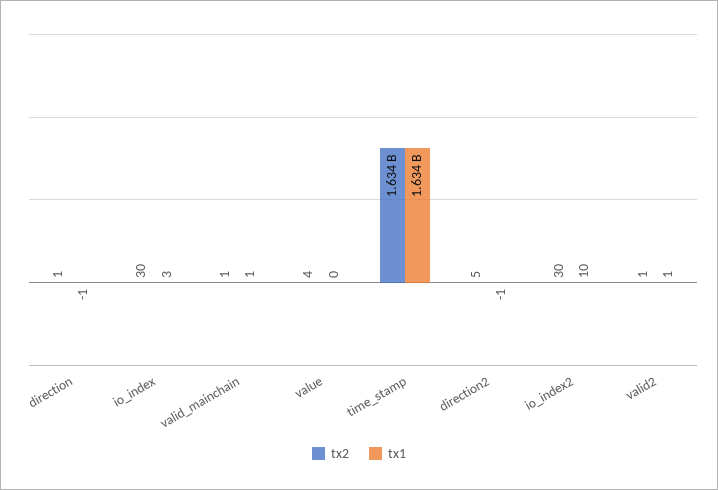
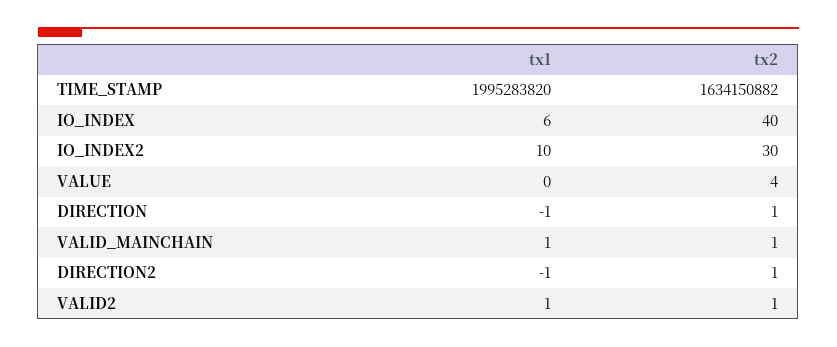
  {
    "tx2": {
      "direction": 1,
-     "io_index": 30,
+     "io_index": 40,
      "valid_mainchain": 1,
      "value": 4,
      "time_stamp": 1634150882,
-     "direction2": 5,
+     "direction2": 1,
      "io_index2": 30,
      "valid2": 1
    },
    "tx1": {
      "direction": -1,
-     "io_index": 3,
+     "io_index": 6,
      "valid_mainchain": 1,
      "value": 0,
-     "time_stamp": 1634000000,
+     "time_stamp": 1995283820,
      "direction2": -1,
      "io_index2": 10,
      "valid2": 1
    }
  }

